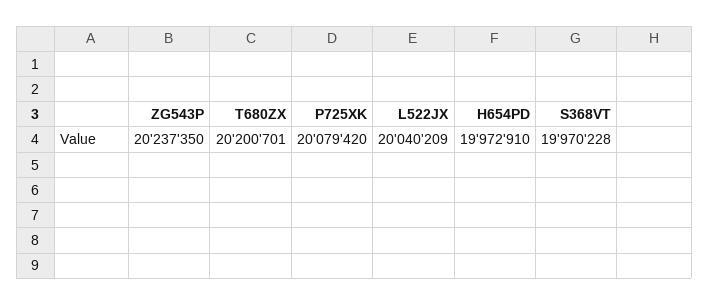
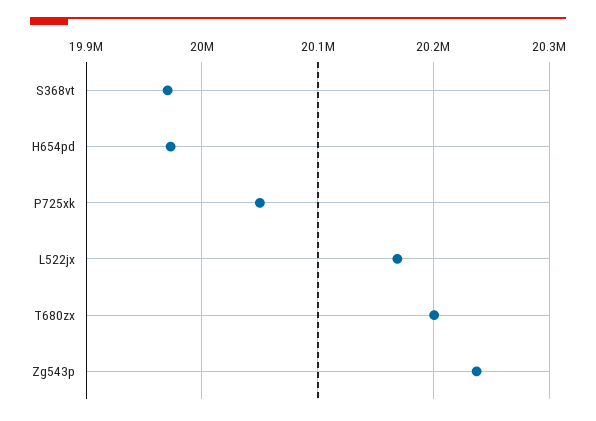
  {
    "ZG543P": 20237350,
    "T680ZX": 20200701,
-   "P725XK": 20079420,
+   "P725XK": 20050000,
-   "L522JX": 20040209,
+   "L522JX": 20170000,
    "H654PD": 19972910,
    "S368VT": 19970228
  }

